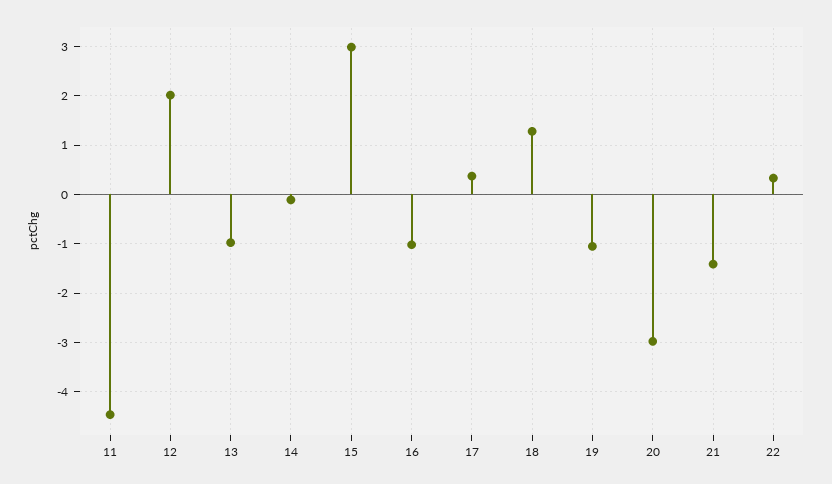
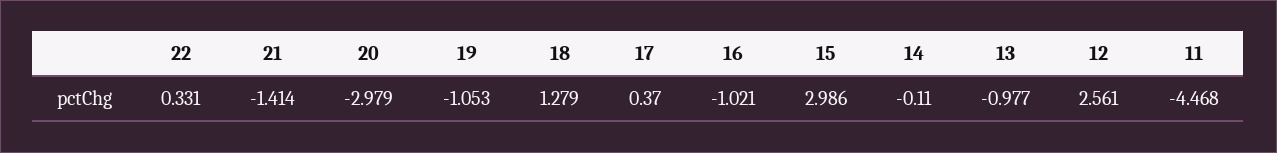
  {
    "11": -4.468,
-   "12": 2,
+   "12": 2.561,
    "13": -0.977,
    "14": -0.11,
    "15": 2.986,
    "16": -1.021,
    "17": 0.37,
    "18": 1.279,
    "19": -1.053,
    "20": -2.979,
    "21": -1.414,
    "22": 0.331
  }

